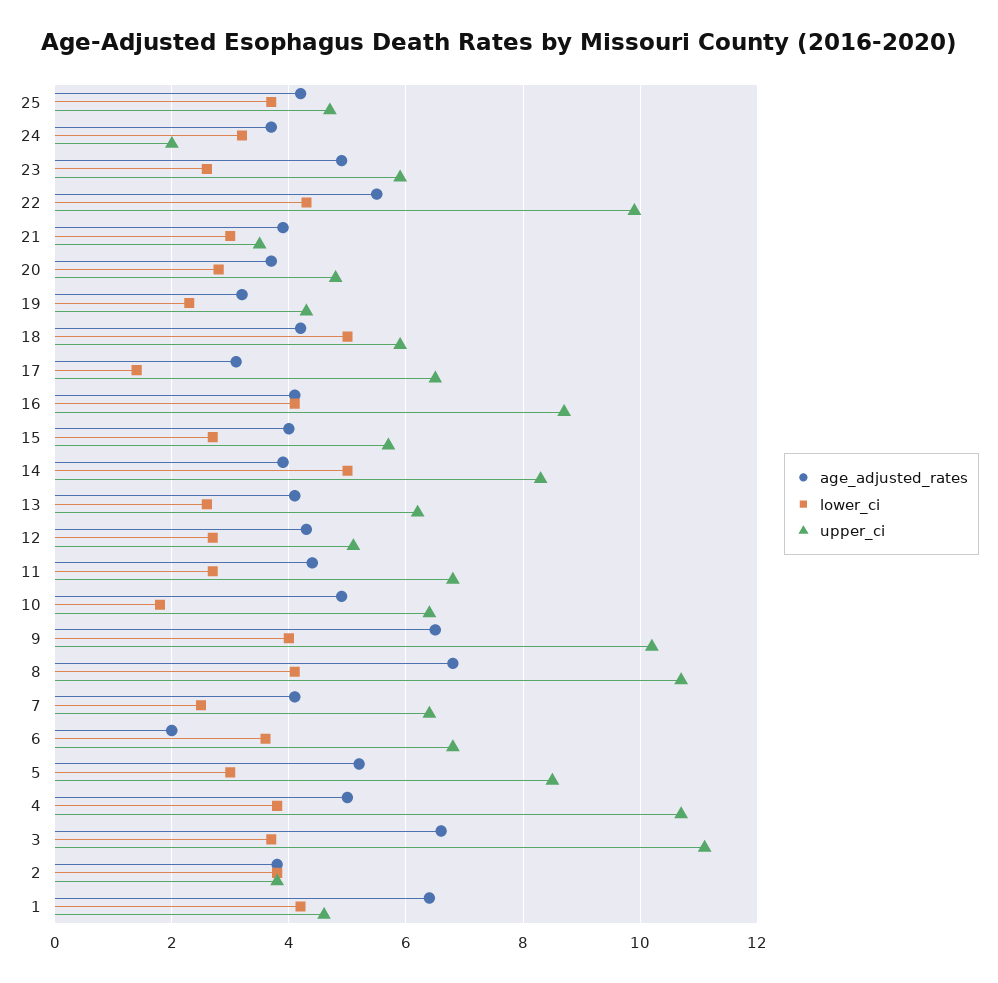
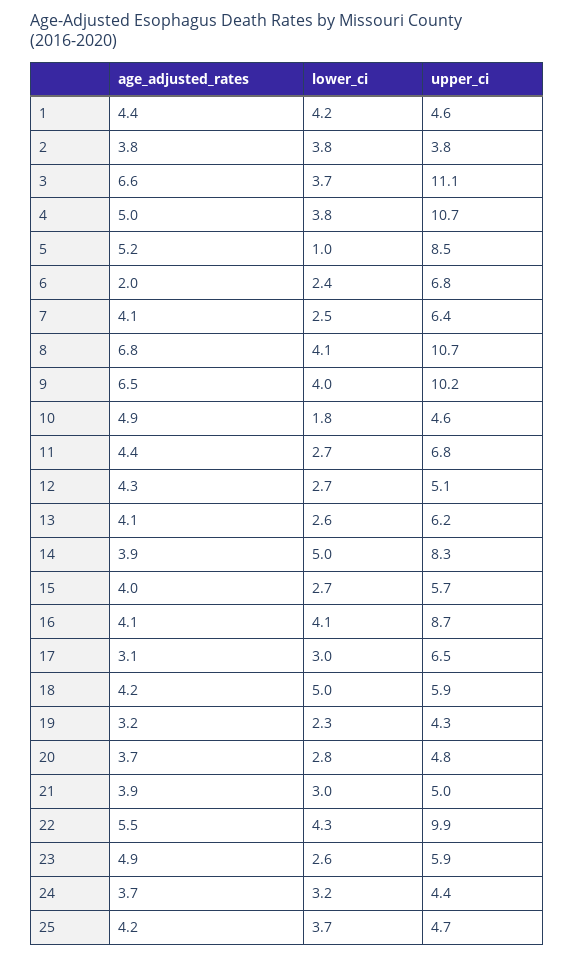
  {
    "age_adjusted_rates": {
      "25": 4.2,
      "24": 3.7,
      "23": 4.9,
      "22": 5.5,
      "21": 3.9,
      "20": 3.7,
      "19": 3.2,
      "18": 4.2,
      "17": 3.1,
      "16": 4.1,
      "15": 4,
      "14": 3.9,
      "13": 4.1,
      "12": 4.3,
      "11": 4.4,
      "10": 4.9,
      "9": 6.5,
      "8": 6.8,
      "7": 4.1,
      "6": 2,
      "5": 5.2,
      "4": 5,
      "3": 6.6,
      "2": 3.8,
-     "1": 6.5
+     "1": 4.4
    },
    "lower_ci": {
      "25": 3.7,
      "24": 3.2,
      "23": 2.6,
      "22": 4.3,
      "21": 3,
      "20": 2.8,
      "19": 2.3,
      "18": 5,
-     "17": 1.5,
+     "17": 3,
      "16": 4.1,
      "15": 2.7,
      "14": 5,
      "13": 2.6,
      "12": 2.7,
      "11": 2.7,
      "10": 1.8,
      "9": 4,
      "8": 4.1,
      "7": 2.5,
-     "6": 3.5,
+     "6": 2.4,
-     "5": 3,
+     "5": 1,
      "4": 3.8,
      "3": 3.7,
      "2": 3.8,
      "1": 4.2
    },
    "upper_ci": {
      "25": 4.7,
-     "24": 2,
+     "24": 4.4,
      "23": 5.9,
      "22": 9.9,
-     "21": 3.5,
+     "21": 5,
      "20": 4.8,
      "19": 4.3,
      "18": 5.9,
      "17": 6.5,
      "16": 8.7,
      "15": 5.7,
      "14": 8.3,
      "13": 6.2,
      "12": 5.1,
      "11": 6.8,
-     "10": 6.5,
+     "10": 4.6,
      "9": 10.2,
      "8": 10.7,
      "7": 6.4,
      "6": 6.8,
      "5": 8.5,
      "4": 10.7,
      "3": 11.1,
      "2": 3.8,
      "1": 4.6
    }
  }

